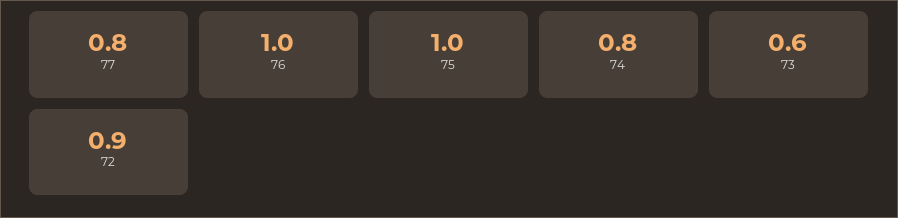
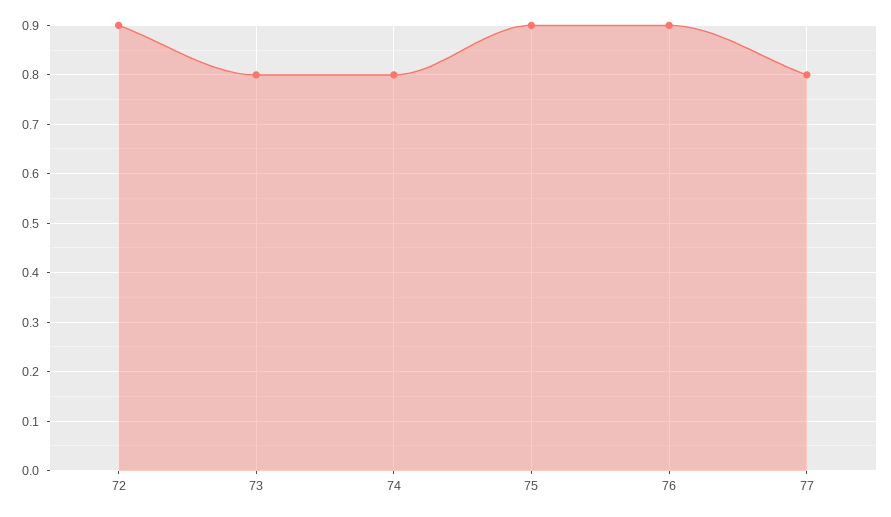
  {
    "77": 0.8,
-   "76": 1,
+   "76": 0.9,
-   "75": 1,
+   "75": 0.9,
    "74": 0.8,
-   "73": 0.6,
+   "73": 0.8,
    "72": 0.9
  }

